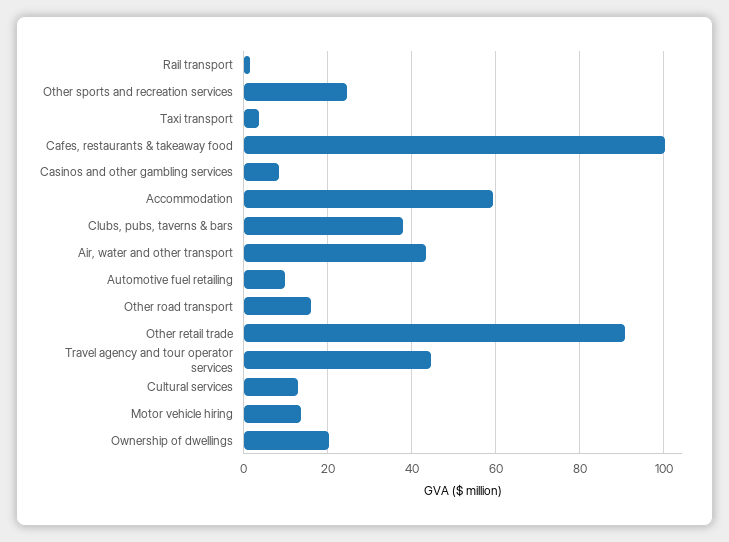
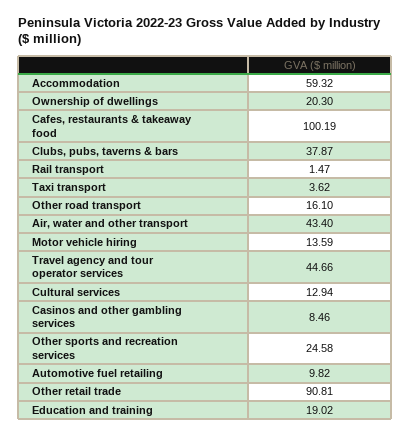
  {
    "Rail transport": 1.47,
    "Other sports and recreation services": 24.58,
    "Taxi transport": 3.62,
    "Cafes, restaurants & takeaway food": 100.19,
    "Casinos and other gambling services": 8.46,
    "Accommodation": 59.32,
    "Clubs, pubs, taverns & bars": 37.87,
    "Air, water and other transport": 43.4,
    "Automotive fuel retailing": 9.82,
    "Other road transport": 16.1,
    "Other retail trade": 90.81,
    "Travel agency and tour operator services": 44.66,
    "Cultural services": 12.94,
    "Motor vehicle hiring": 13.59,
-   "Ownership of dwellings": 20.3
+   "Ownership of dwellings": 20.3,
+   "Education and training": 19.02
  }

